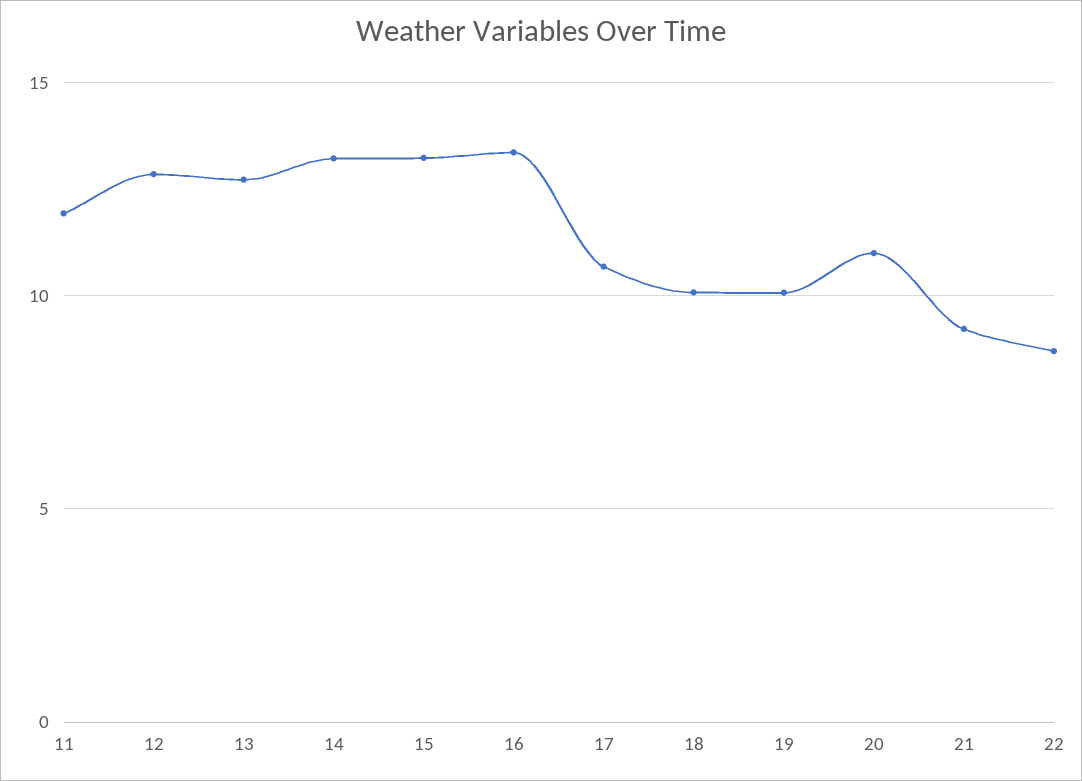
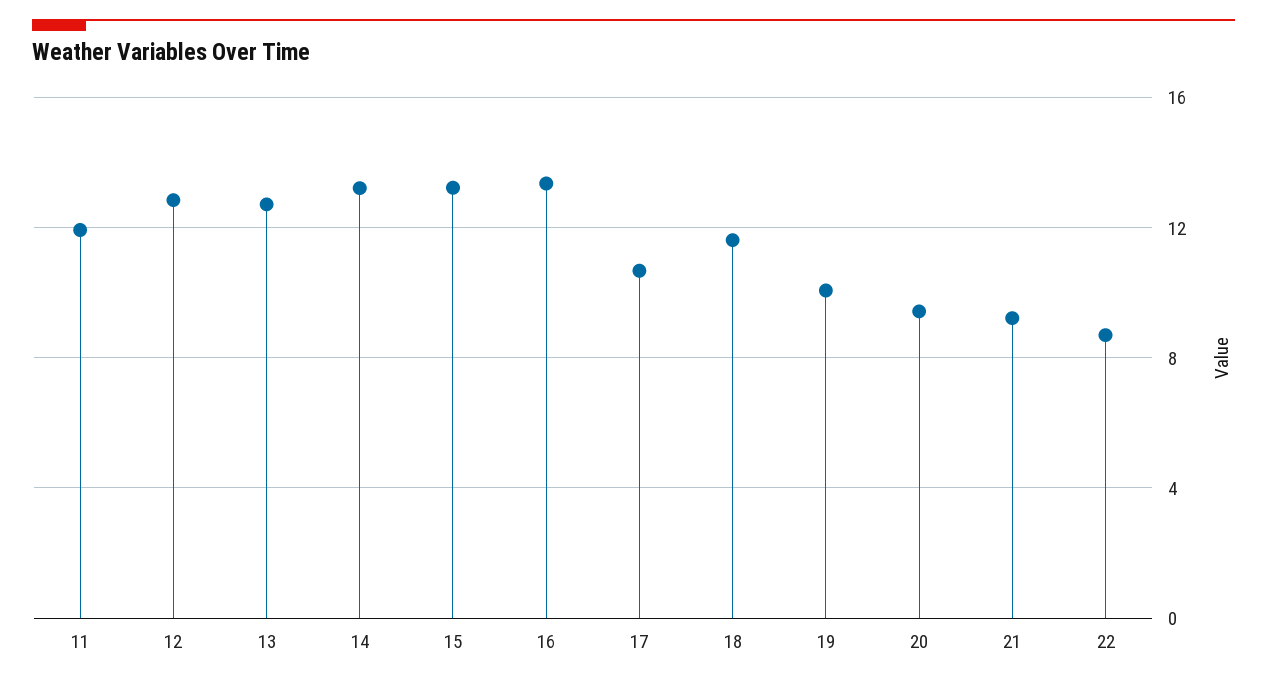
  {
    "11": 12,
    "12": 13,
    "13": 12.5,
    "14": 13,
    "15": 13,
    "16": 13.5,
    "17": 10.5,
-   "18": 10,
+   "18": 11.5,
    "19": 10,
-   "20": 11,
+   "20": 9.5,
    "21": 9,
    "22": 8.5
  }

